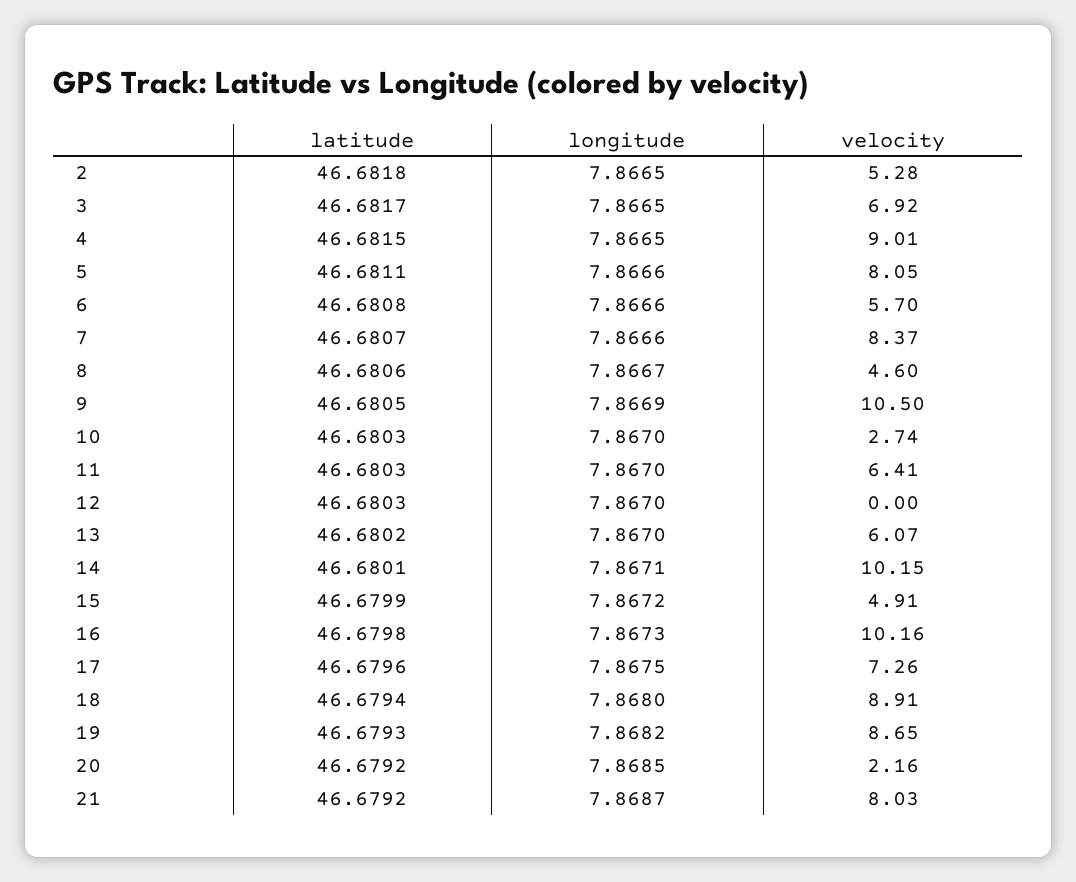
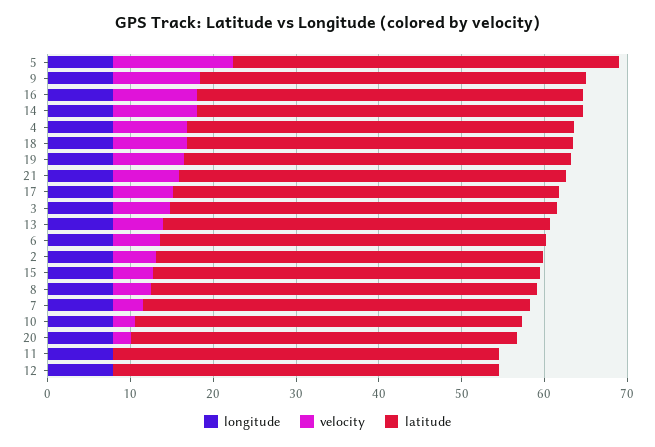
  {
    "latitude": {
      "2": 46.6818,
      "3": 46.6817,
      "4": 46.6815,
      "5": 46.6811,
      "6": 46.6808,
      "7": 46.6807,
      "8": 46.6806,
      "9": 46.6805,
      "10": 46.6803,
      "11": 46.6803,
      "12": 46.6803,
      "13": 46.6802,
      "14": 46.6801,
      "15": 46.6799,
      "16": 46.6798,
      "17": 46.6796,
      "18": 46.6794,
      "19": 46.6793,
      "20": 46.6792,
      "21": 46.6792
    },
    "longitude": {
      "2": 7.8665,
      "3": 7.8665,
      "4": 7.8665,
      "5": 7.8666,
      "6": 7.8666,
      "7": 7.8666,
      "8": 7.8667,
      "9": 7.8669,
      "10": 7.867,
      "11": 7.867,
      "12": 7.867,
      "13": 7.867,
      "14": 7.8671,
      "15": 7.8672,
      "16": 7.8673,
      "17": 7.8675,
      "18": 7.868,
      "19": 7.8682,
      "20": 7.8685,
      "21": 7.8687
    },
    "velocity": {
      "2": 5.28,
      "3": 6.92,
      "4": 9.01,
-     "5": 8.05,
+     "5": 14,
      "6": 5.7,
-     "7": 8.37,
+     "7": 4,
      "8": 4.6,
      "9": 10.5,
      "10": 2.74,
-     "11": 6.41,
+     "11": 0,
      "12": 0,
      "13": 6.07,
      "14": 10.15,
      "15": 4.91,
      "16": 10.16,
      "17": 7.26,
      "18": 8.91,
      "19": 8.65,
      "20": 2.16,
      "21": 8.03
    }
  }

